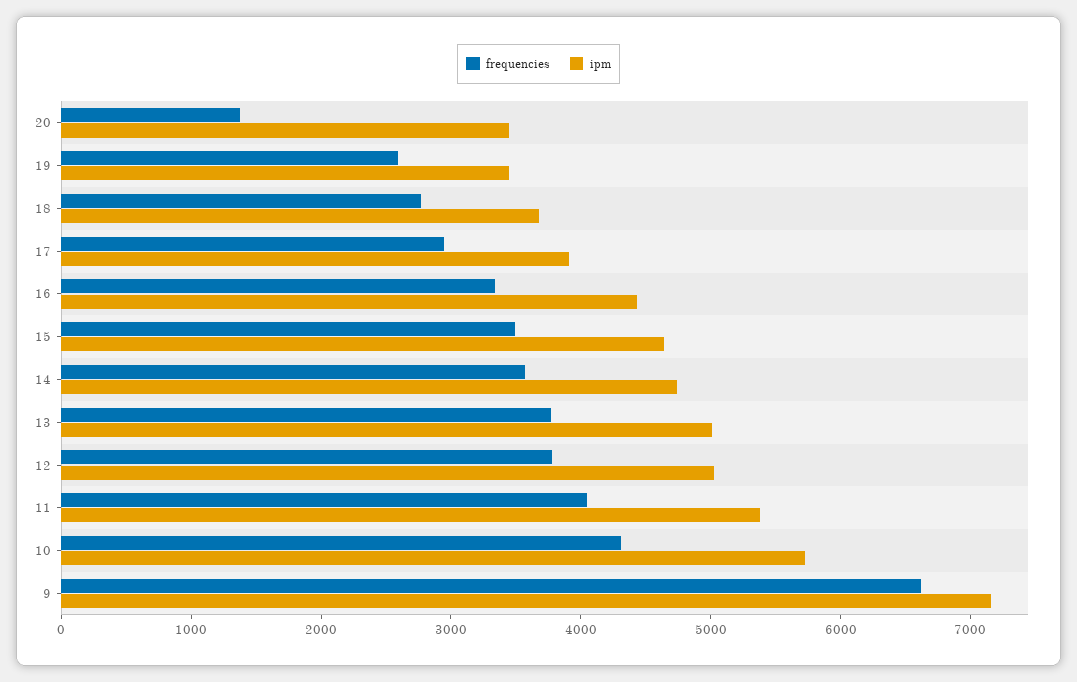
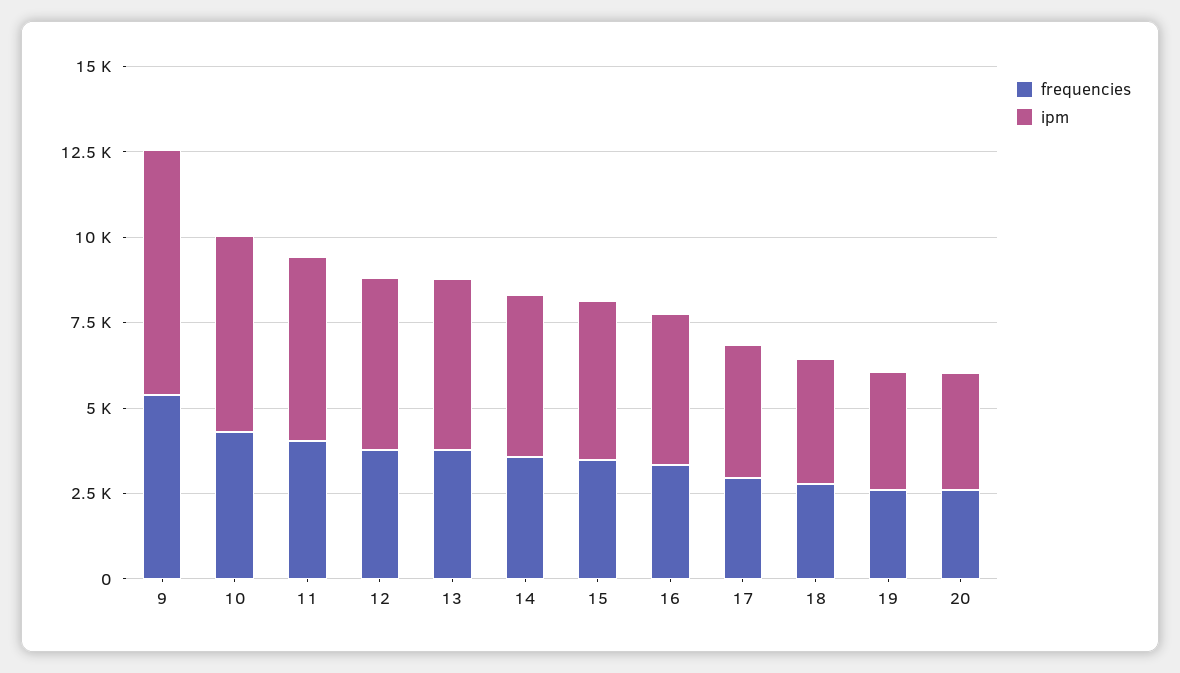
  {
    "frequencies": {
-     "20": 1400,
+     "20": 2500,
      "19": 2600,
      "18": 2800,
      "17": 3000,
      "16": 3400,
      "15": 3400,
      "14": 3600,
      "13": 3800,
      "12": 3800,
      "11": 4000,
      "10": 4400,
-     "9": 6600
+     "9": 5500
    },
    "ipm": {
      "20": 3400,
      "19": 3400,
      "18": 3600,
      "17": 4000,
      "16": 4400,
      "15": 4600,
      "14": 4800,
      "13": 5000,
      "12": 5000,
      "11": 5400,
      "10": 5800,
      "9": 7200
    }
  }

